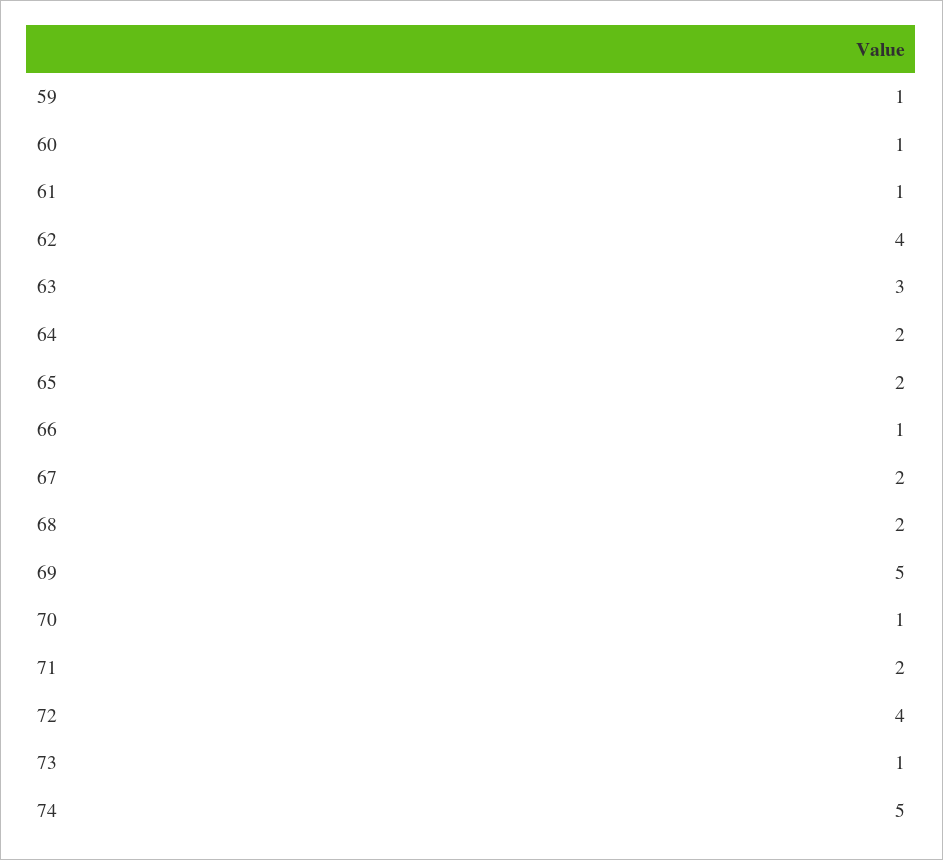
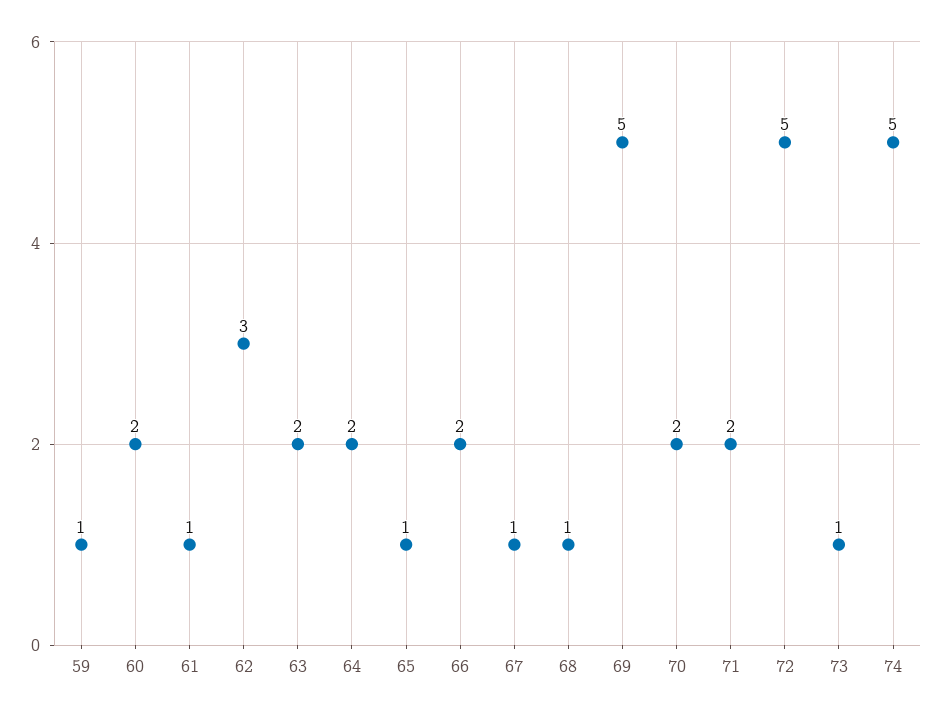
  {
    "59": 1,
-   "60": 1,
+   "60": 2,
    "61": 1,
-   "62": 4,
+   "62": 3,
-   "63": 3,
+   "63": 2,
    "64": 2,
-   "65": 2,
+   "65": 1,
-   "66": 1,
+   "66": 2,
-   "67": 2,
+   "67": 1,
-   "68": 2,
+   "68": 1,
    "69": 5,
-   "70": 1,
+   "70": 2,
    "71": 2,
-   "72": 4,
+   "72": 5,
    "73": 1,
    "74": 5
  }

